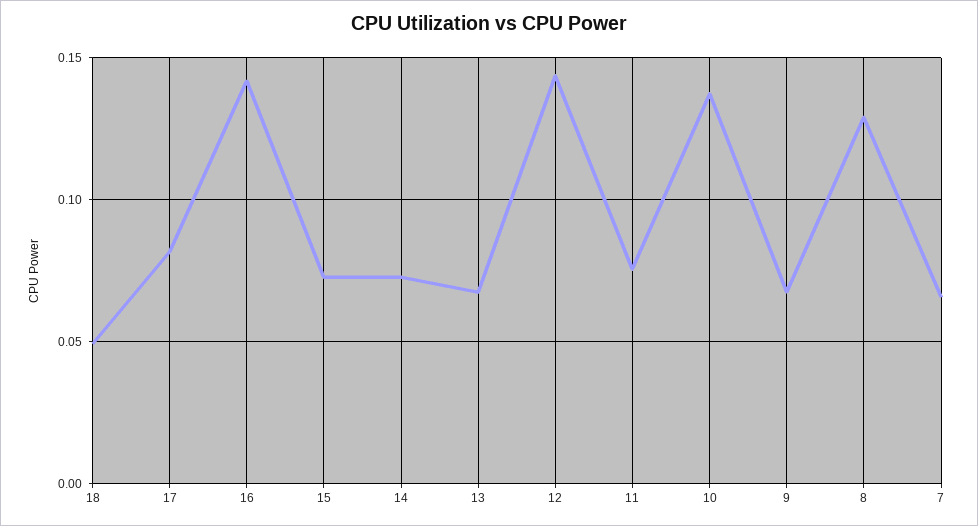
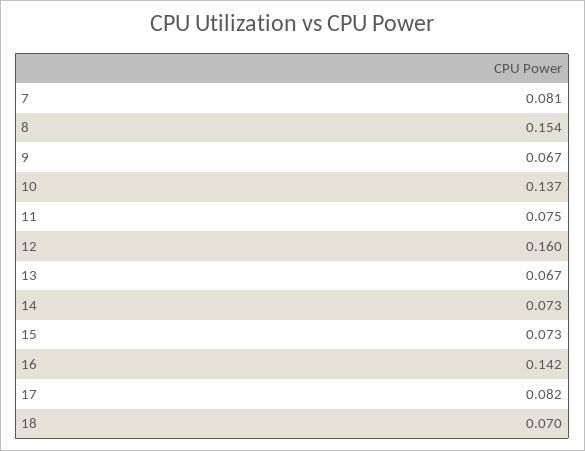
  {
-   "18": 0.05,
+   "18": 0.07,
    "17": 0.082,
    "16": 0.142,
    "15": 0.073,
    "14": 0.073,
    "13": 0.067,
-   "12": 0.145,
+   "12": 0.16,
    "11": 0.075,
    "10": 0.137,
    "9": 0.067,
-   "8": 0.13,
+   "8": 0.154,
-   "7": 0.065
+   "7": 0.081
  }

